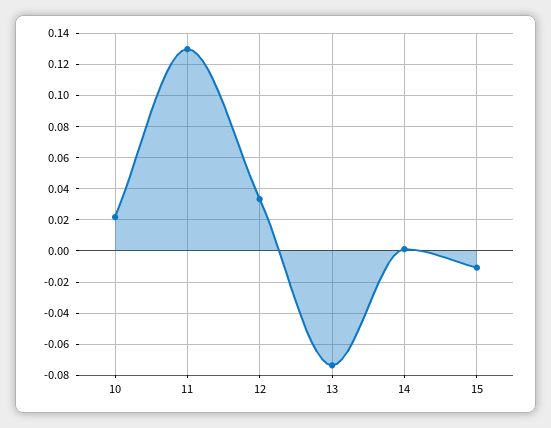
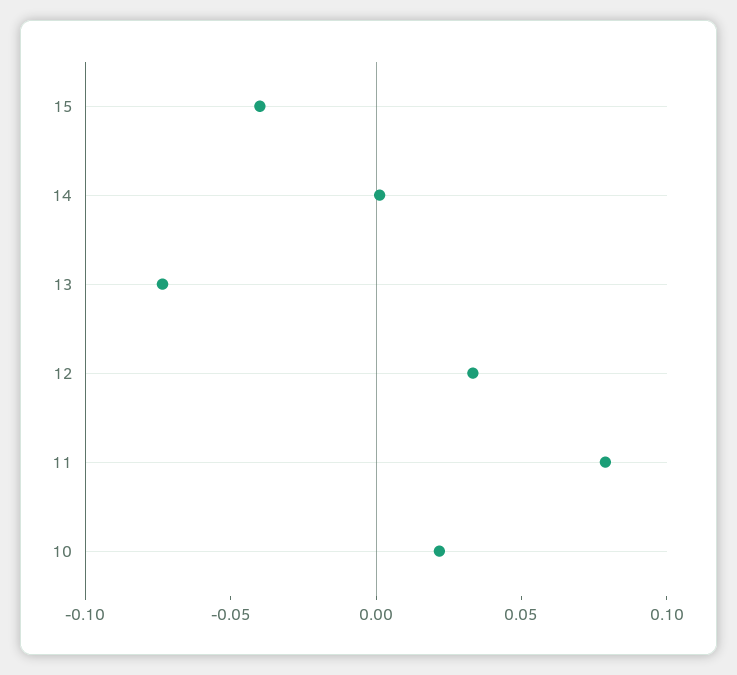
  {
    "10": 0.02,
-   "11": 0.13,
+   "11": 0.08,
    "12": 0.035,
    "13": -0.075,
    "14": 0,
-   "15": -0.01
+   "15": -0.04
  }

